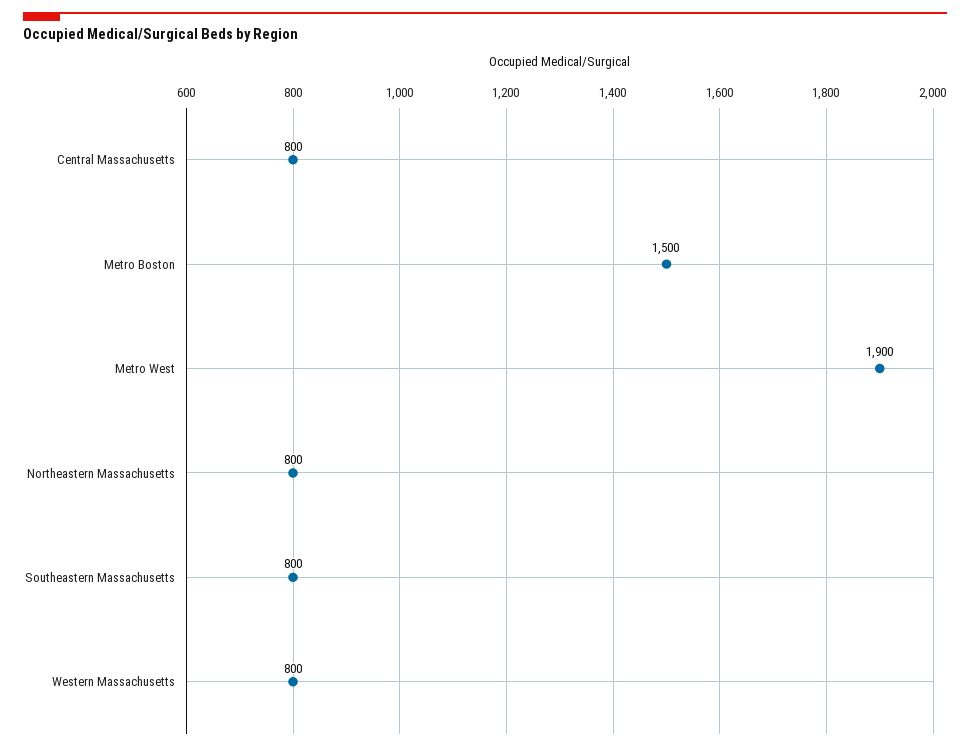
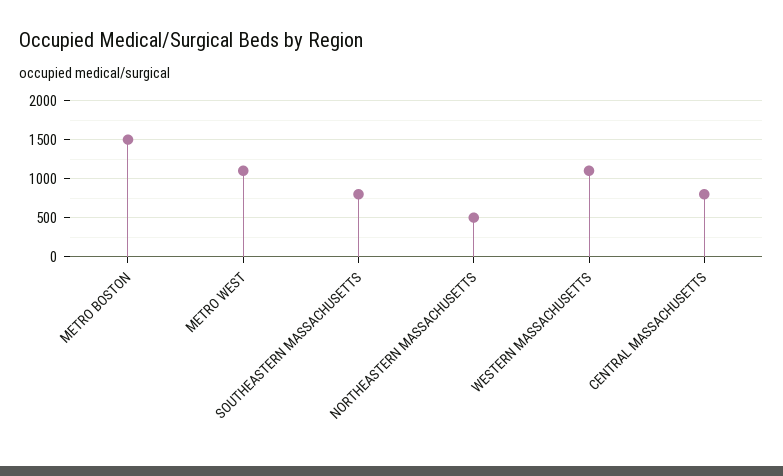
  {
    "Central Massachusetts": 800,
    "Metro Boston": 1500,
-   "Metro West": 1900,
+   "Metro West": 1100,
-   "Northeastern Massachusetts": 800,
+   "Northeastern Massachusetts": 500,
    "Southeastern Massachusetts": 800,
-   "Western Massachusetts": 800
+   "Western Massachusetts": 1100
  }

